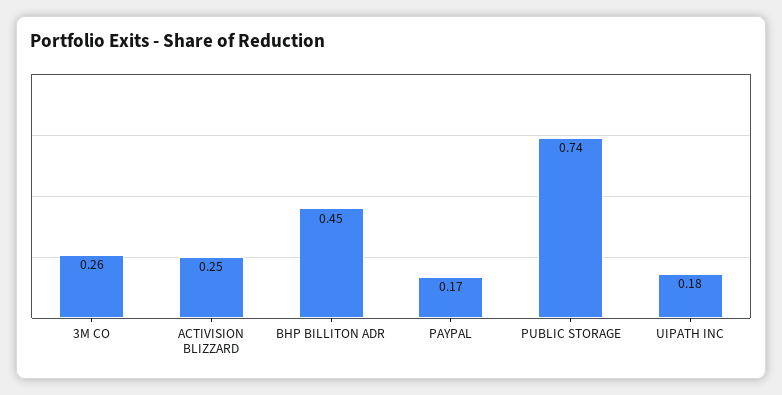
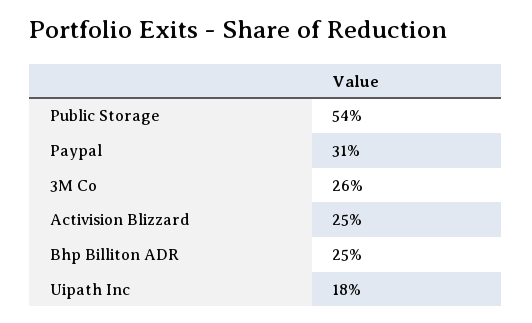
  {
    "3M CO": 0.26,
    "ACTIVISION BLIZZARD": 0.25,
-   "BHP BILLITON ADR": 0.45,
+   "BHP BILLITON ADR": 0.25,
-   "PAYPAL": 0.17,
+   "PAYPAL": 0.31,
-   "PUBLIC STORAGE": 0.74,
+   "PUBLIC STORAGE": 0.54,
    "UIPATH INC": 0.18
  }

